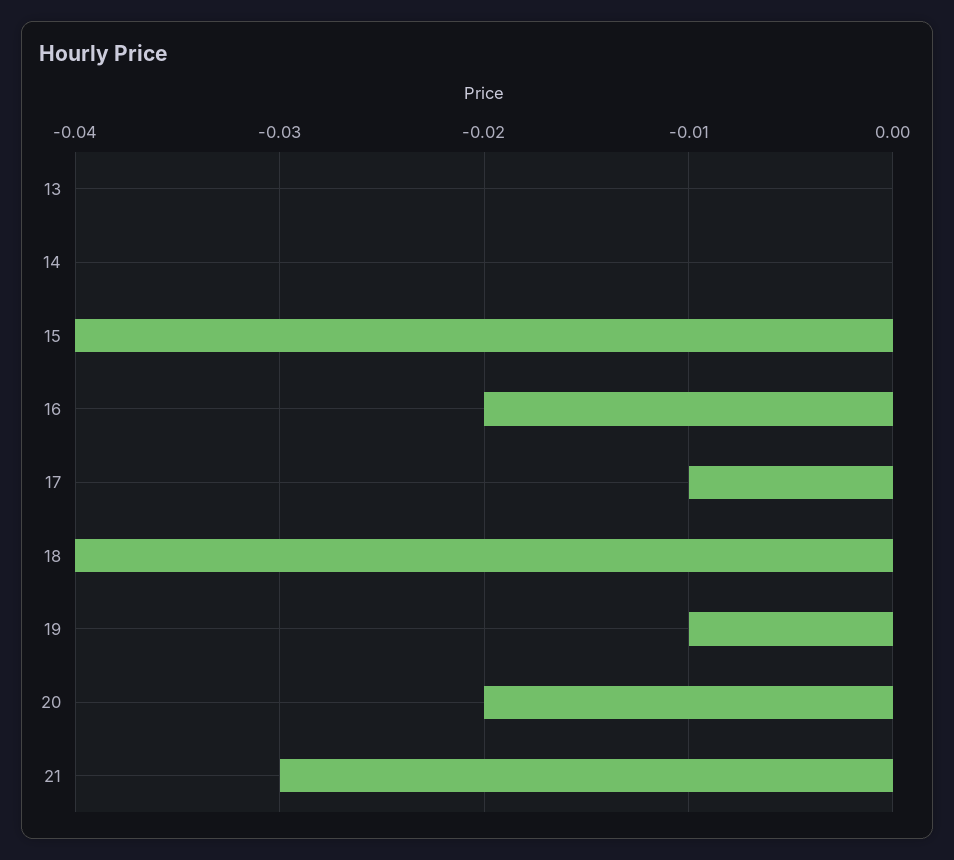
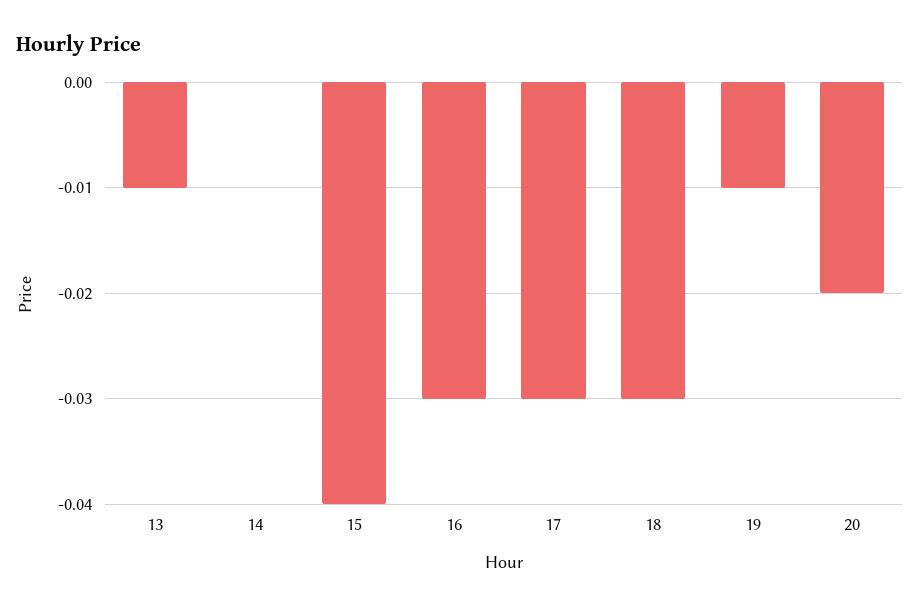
  {
-   "13": 0,
+   "13": -0.01,
    "14": 0,
    "15": -0.04,
-   "16": -0.02,
+   "16": -0.03,
-   "17": -0.01,
+   "17": -0.03,
-   "18": -0.04,
+   "18": -0.03,
    "19": -0.01,
-   "20": -0.02,
+   "20": -0.02
-   "21": -0.03
  }

